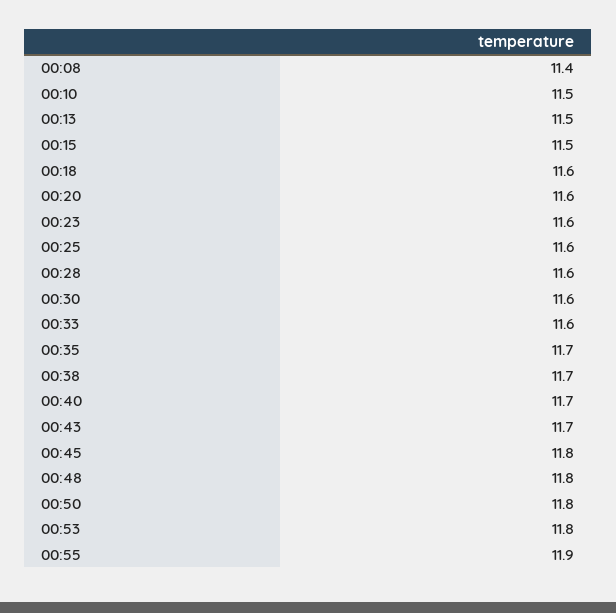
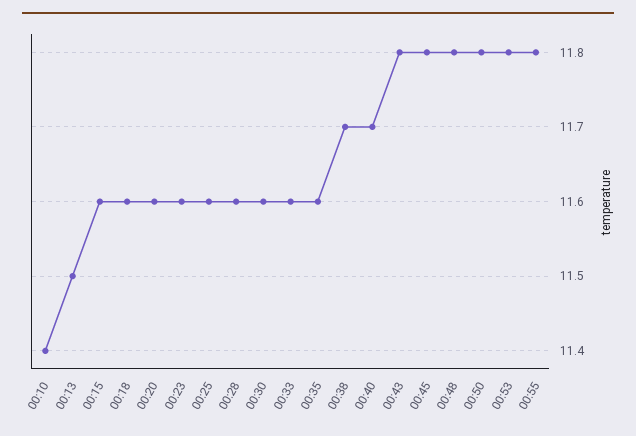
  {
-   "00:08": 11.4,
-   "00:10": 11.5,
+   "00:10": 11.4,
    "00:13": 11.5,
-   "00:15": 11.5,
+   "00:15": 11.6,
    "00:18": 11.6,
    "00:20": 11.6,
    "00:23": 11.6,
    "00:25": 11.6,
    "00:28": 11.6,
    "00:30": 11.6,
    "00:33": 11.6,
-   "00:35": 11.7,
+   "00:35": 11.6,
    "00:38": 11.7,
    "00:40": 11.7,
-   "00:43": 11.7,
+   "00:43": 11.8,
    "00:45": 11.8,
    "00:48": 11.8,
    "00:50": 11.8,
    "00:53": 11.8,
-   "00:55": 11.9
+   "00:55": 11.8
  }

